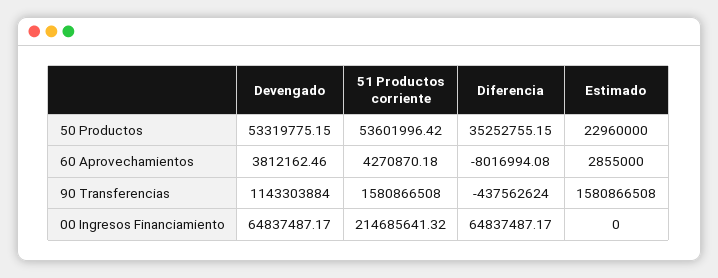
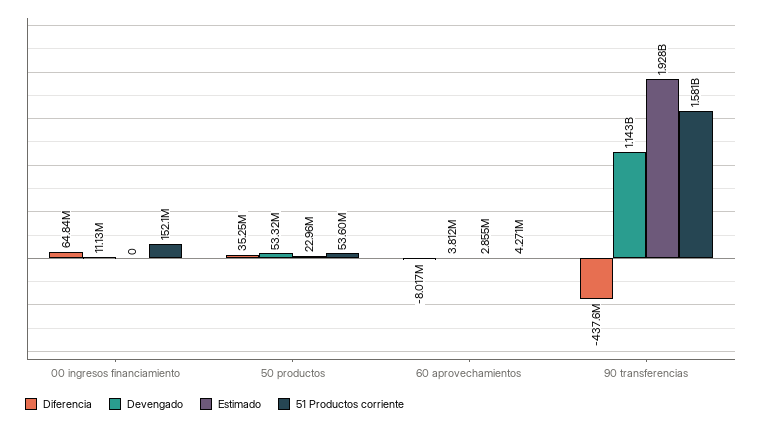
  {
    "Devengado": {
      "50 Productos": 53319775.15,
      "60 Aprovechamientos": 3812162.46,
      "90 Transferencias": 1143303884,
-     "00 Ingresos Financiamiento": 64837487.17
+     "00 Ingresos Financiamiento": 11130000
    },
    "51 Productos corriente": {
      "50 Productos": 53601996.42,
      "60 Aprovechamientos": 4270870.18,
      "90 Transferencias": 1580866508,
-     "00 Ingresos Financiamiento": 214685641.32
+     "00 Ingresos Financiamiento": 152100000
    },
    "Diferencia": {
      "50 Productos": 35252755.15,
      "60 Aprovechamientos": -8016994.08,
      "90 Transferencias": -437562624,
      "00 Ingresos Financiamiento": 64837487.17
    },
    "Estimado": {
      "50 Productos": 22960000,
      "60 Aprovechamientos": 2855000,
-     "90 Transferencias": 1580866508,
+     "90 Transferencias": 1928000000,
      "00 Ingresos Financiamiento": 0
    }
  }

